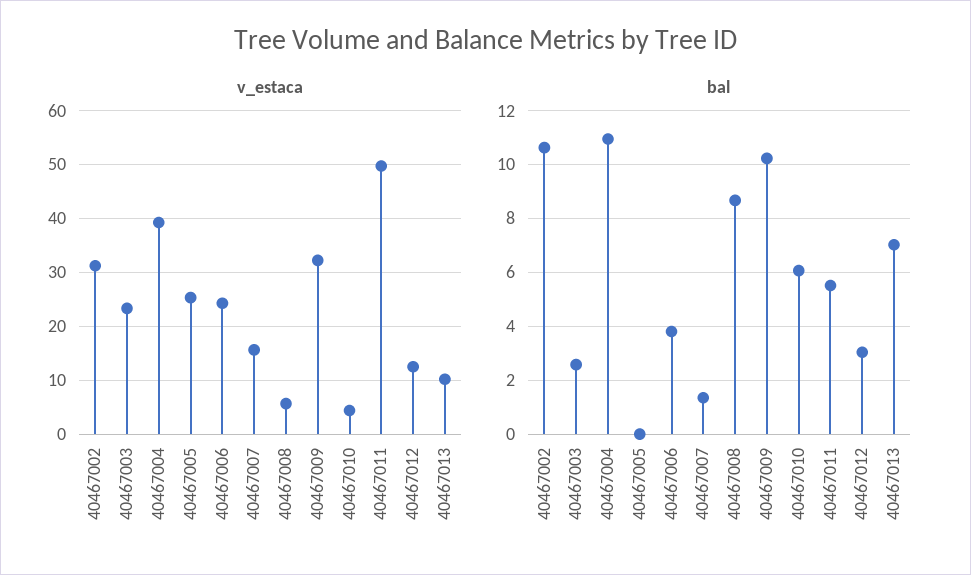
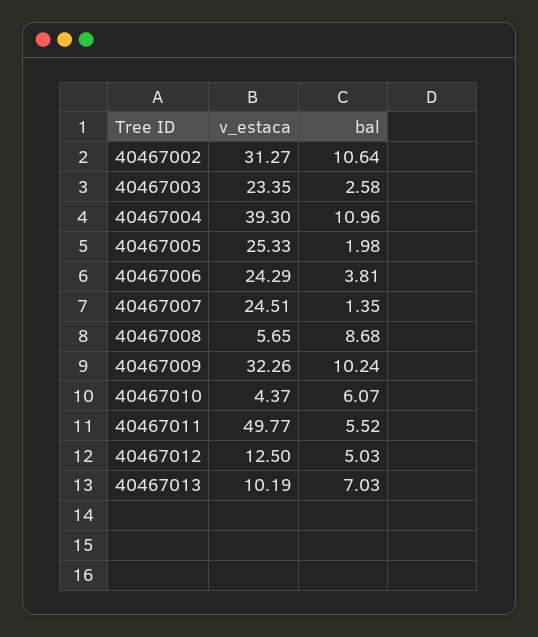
  {
    "v_estaca": {
      "40467002": 31.27,
      "40467003": 23.35,
      "40467004": 39.3,
      "40467005": 25.33,
      "40467006": 24.29,
-     "40467007": 16,
+     "40467007": 24.51,
      "40467008": 5.65,
      "40467009": 32.26,
      "40467010": 4.37,
      "40467011": 49.77,
      "40467012": 12.5,
      "40467013": 10.19
    },
    "bal": {
      "40467002": 10.64,
      "40467003": 2.58,
      "40467004": 10.96,
-     "40467005": 0,
+     "40467005": 1.98,
      "40467006": 3.81,
      "40467007": 1.35,
      "40467008": 8.68,
      "40467009": 10.24,
      "40467010": 6.07,
      "40467011": 5.52,
-     "40467012": 3,
+     "40467012": 5.03,
      "40467013": 7.03
    }
  }

